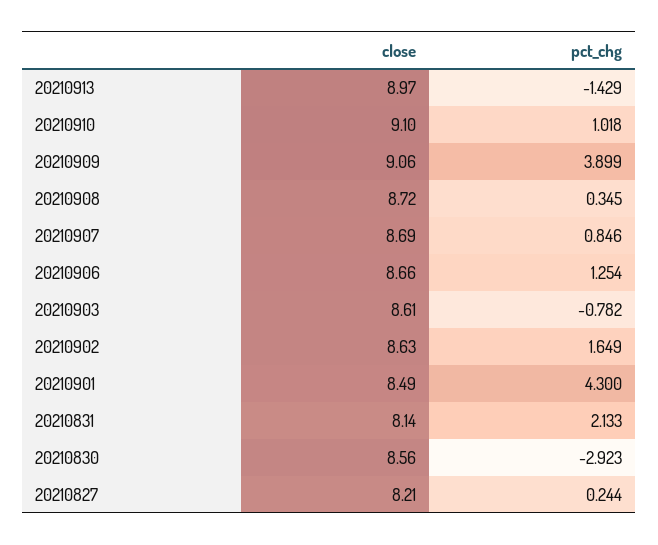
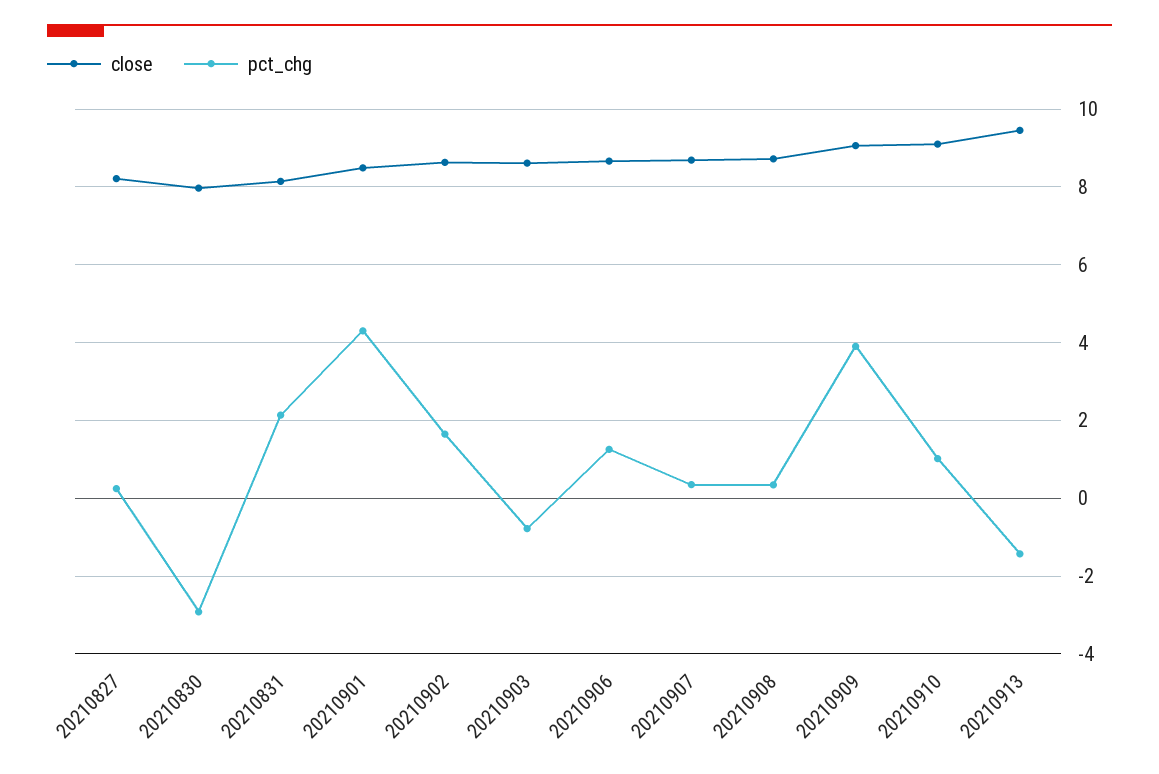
  {
    "close": {
-     "20210913": 8.97,
+     "20210913": 9.4,
      "20210910": 9.1,
      "20210909": 9.06,
      "20210908": 8.72,
      "20210907": 8.69,
      "20210906": 8.66,
      "20210903": 8.61,
      "20210902": 8.63,
      "20210901": 8.49,
      "20210831": 8.14,
-     "20210830": 8.56,
+     "20210830": 8,
      "20210827": 8.21
    },
    "pct_chg": {
      "20210913": -1.429,
      "20210910": 1.018,
      "20210909": 3.899,
      "20210908": 0.345,
-     "20210907": 0.846,
+     "20210907": 0.4,
      "20210906": 1.254,
      "20210903": -0.782,
      "20210902": 1.649,
      "20210901": 4.3,
      "20210831": 2.133,
      "20210830": -2.923,
      "20210827": 0.244
    }
  }

